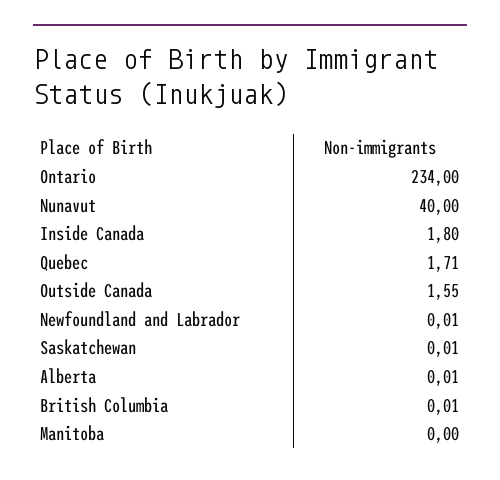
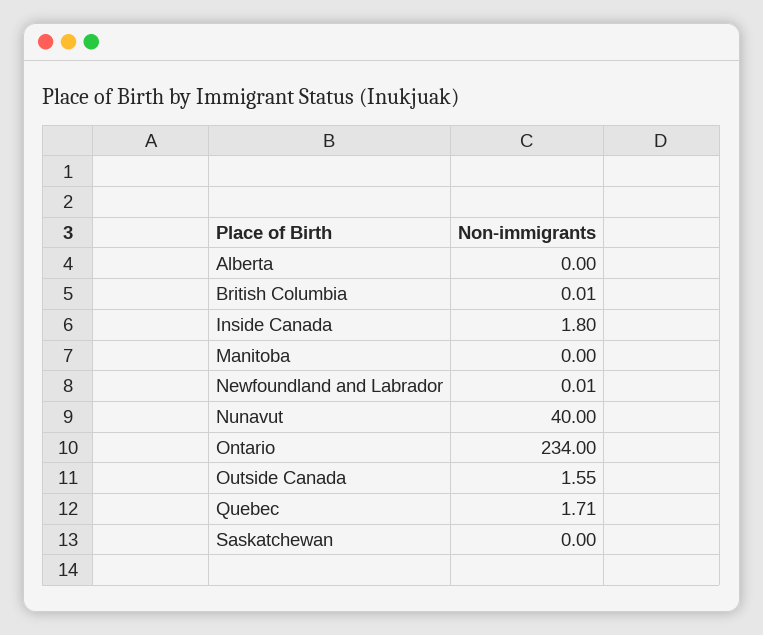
  {
    "Ontario": 234,
    "Nunavut": 40,
    "Inside Canada": 1.8,
    "Quebec": 1.71,
    "Outside Canada": 1.55,
    "Newfoundland and Labrador": 0.01,
-   "Saskatchewan": 0.01,
+   "Saskatchewan": 0,
-   "Alberta": 0.01,
+   "Alberta": 0,
    "British Columbia": 0.01,
    "Manitoba": 0
  }

